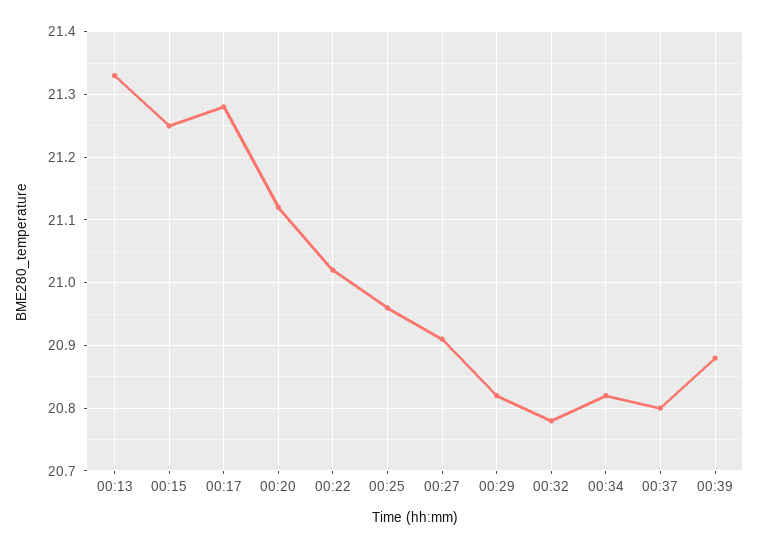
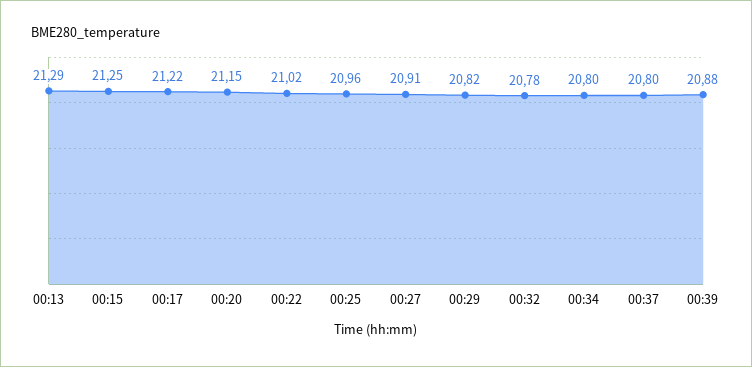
  {
-   "00:13": 21.33,
+   "00:13": 21.29,
    "00:15": 21.25,
-   "00:17": 21.28,
+   "00:17": 21.22,
-   "00:20": 21.12,
+   "00:20": 21.15,
    "00:22": 21.02,
    "00:25": 20.96,
    "00:27": 20.91,
    "00:29": 20.82,
    "00:32": 20.78,
-   "00:34": 20.82,
+   "00:34": 20.8,
    "00:37": 20.8,
    "00:39": 20.88
  }

